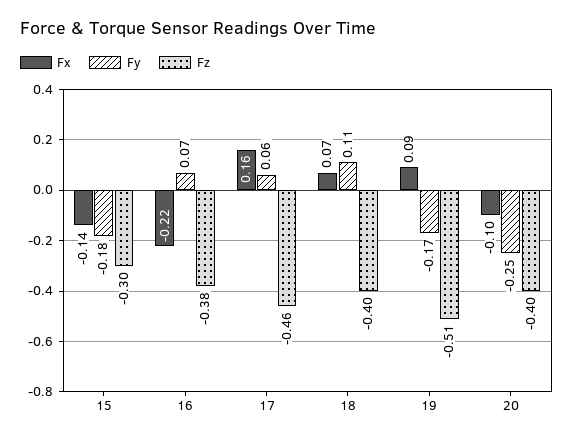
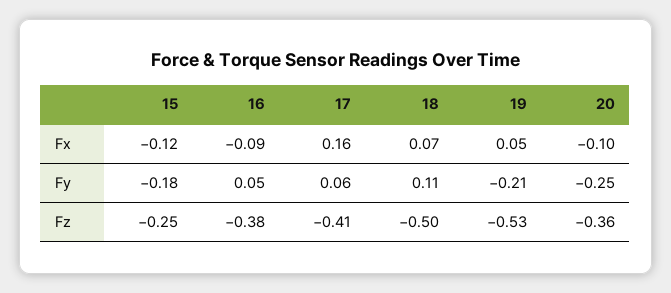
  {
    "Fx": {
-     "15": -0.14,
+     "15": -0.12,
-     "16": -0.22,
+     "16": -0.09,
      "17": 0.16,
      "18": 0.07,
-     "19": 0.09,
+     "19": 0.05,
      "20": -0.1
    },
    "Fy": {
      "15": -0.18,
-     "16": 0.07,
+     "16": 0.05,
      "17": 0.06,
      "18": 0.11,
-     "19": -0.17,
+     "19": -0.21,
      "20": -0.25
    },
    "Fz": {
-     "15": -0.3,
+     "15": -0.25,
      "16": -0.38,
-     "17": -0.46,
+     "17": -0.41,
-     "18": -0.4,
+     "18": -0.5,
-     "19": -0.51,
+     "19": -0.53,
-     "20": -0.4
+     "20": -0.36
    }
  }

